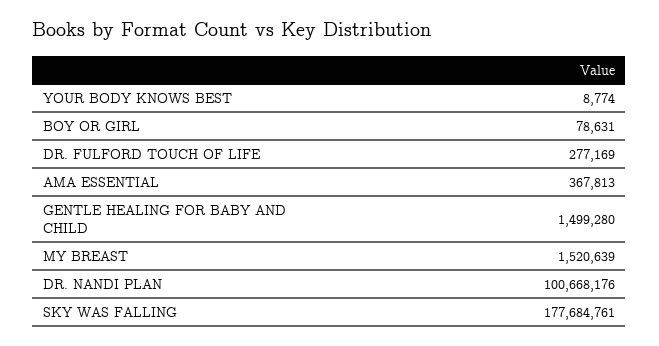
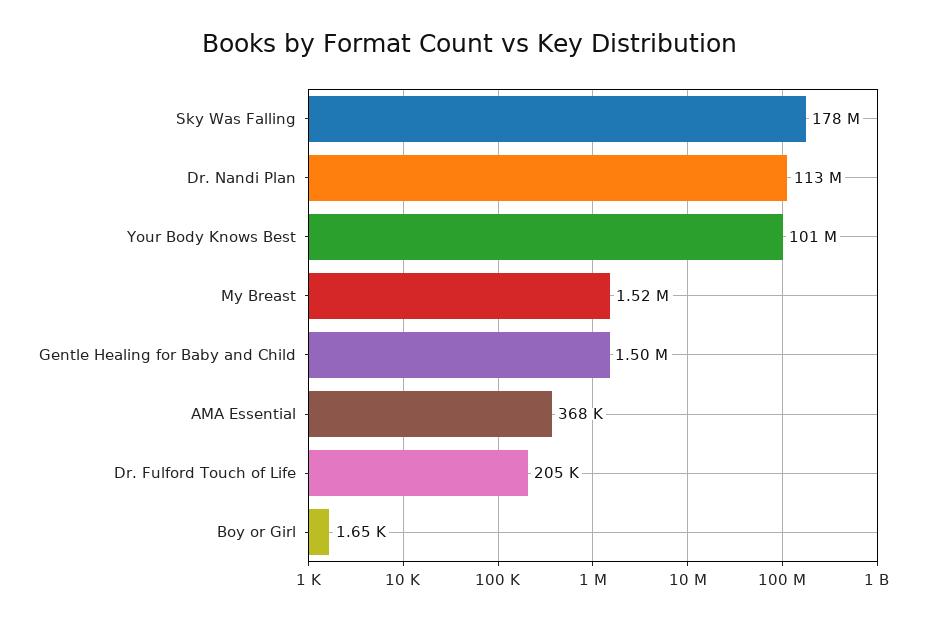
  {
-   "YOUR BODY KNOWS BEST": 8774,
+   "YOUR BODY KNOWS BEST": 101000000,
-   "BOY OR GIRL": 78631,
+   "BOY OR GIRL": 1650,
-   "DR. FULFORD TOUCH OF LIFE": 277169,
+   "DR. FULFORD TOUCH OF LIFE": 205000,
    "AMA ESSENTIAL": 367813,
    "GENTLE HEALING FOR BABY AND CHILD": 1499280,
    "MY BREAST": 1520639,
-   "DR. NANDI PLAN": 100668176,
+   "DR. NANDI PLAN": 113000000,
    "SKY WAS FALLING": 177684761
  }

